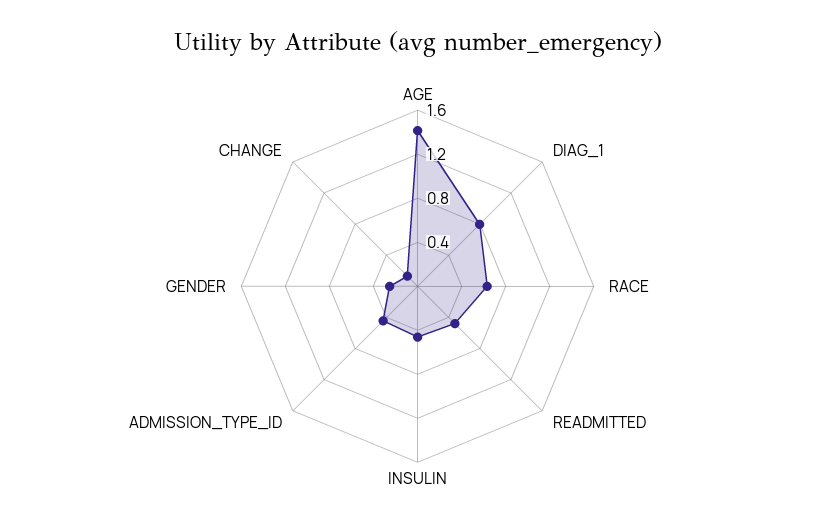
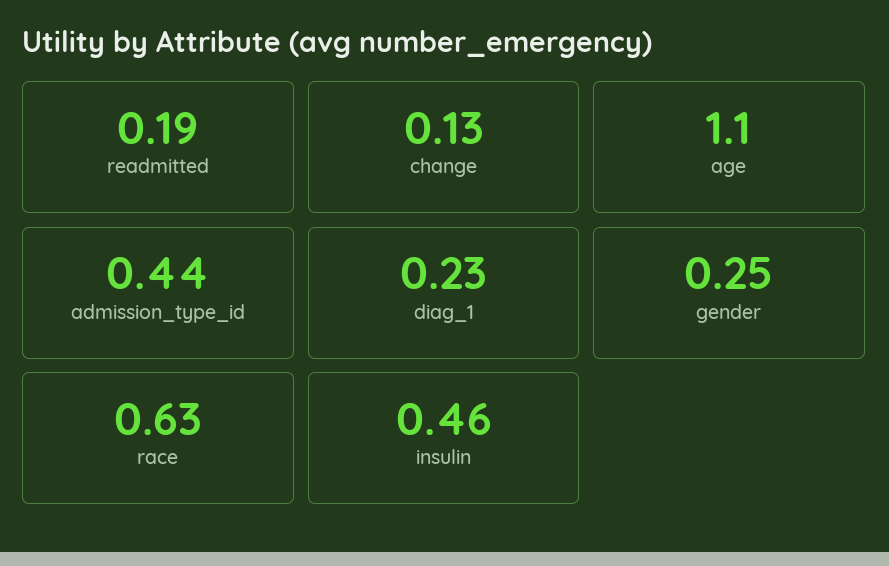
  {
-   "AGE": 1.4,
+   "AGE": 1.1,
-   "DIAG_1": 0.8,
+   "DIAG_1": 0.23,
    "RACE": 0.63,
-   "READMITTED": 0.5,
+   "READMITTED": 0.19,
    "INSULIN": 0.46,
    "ADMISSION_TYPE_ID": 0.44,
    "GENDER": 0.25,
    "CHANGE": 0.13
  }

